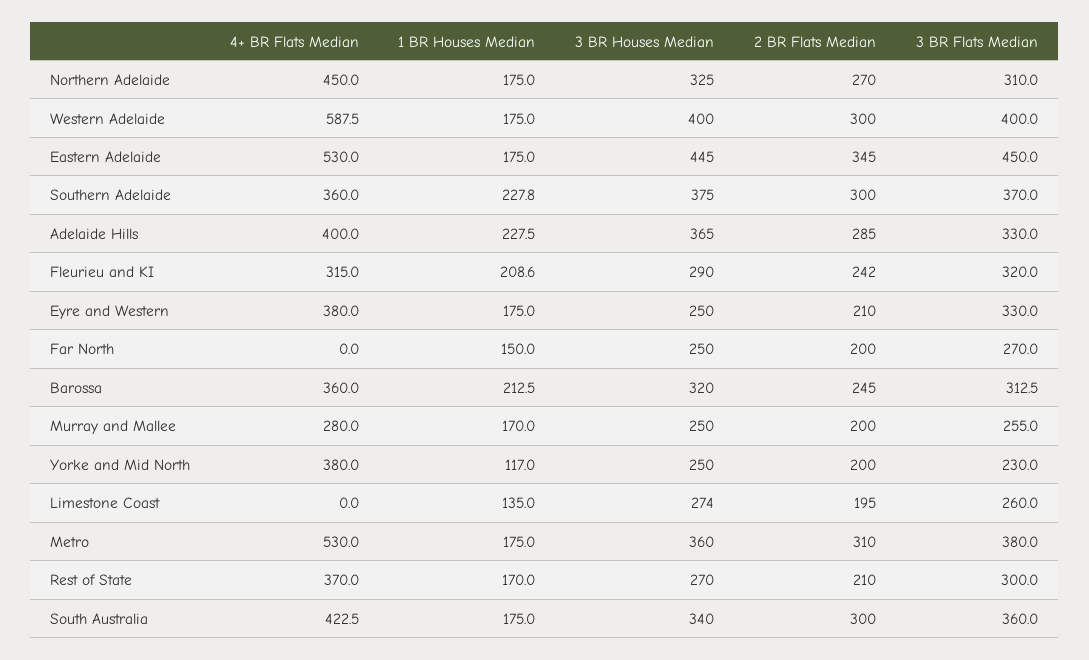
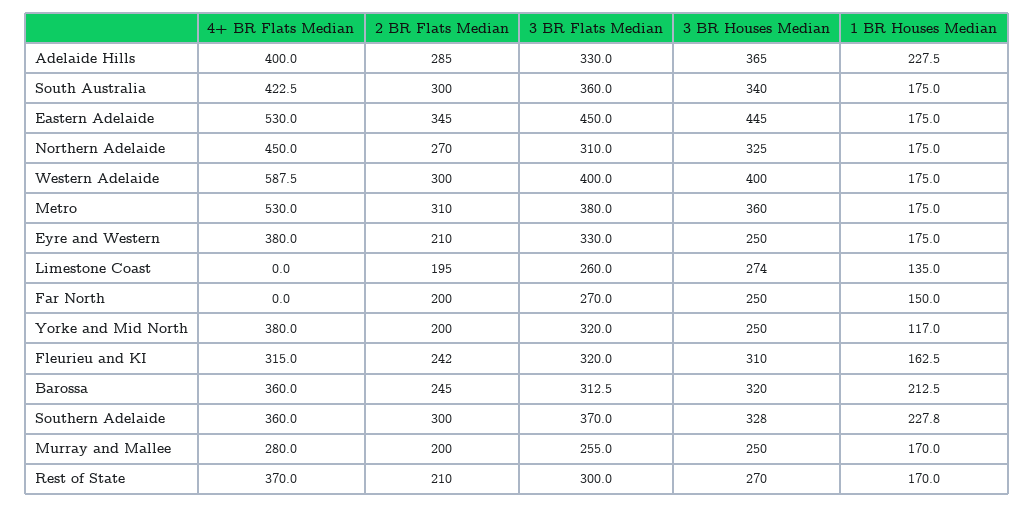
  {
    "4+ BR Flats Median": {
      "Northern Adelaide": 450,
      "Western Adelaide": 587.5,
      "Eastern Adelaide": 530,
      "Southern Adelaide": 360,
      "Adelaide Hills": 400,
      "Fleurieu and KI": 315,
      "Eyre and Western": 380,
      "Far North": 0,
      "Barossa": 360,
      "Murray and Mallee": 280,
      "Yorke and Mid North": 380,
      "Limestone Coast": 0,
      "Metro": 530,
      "Rest of State": 370,
      "South Australia": 422.5
    },
    "1 BR Houses Median": {
      "Northern Adelaide": 175,
      "Western Adelaide": 175,
      "Eastern Adelaide": 175,
      "Southern Adelaide": 227.8,
      "Adelaide Hills": 227.5,
-     "Fleurieu and KI": 208.6,
+     "Fleurieu and KI": 162.5,
      "Eyre and Western": 175,
      "Far North": 150,
      "Barossa": 212.5,
      "Murray and Mallee": 170,
      "Yorke and Mid North": 117,
      "Limestone Coast": 135,
      "Metro": 175,
      "Rest of State": 170,
      "South Australia": 175
    },
    "3 BR Houses Median": {
      "Northern Adelaide": 325,
      "Western Adelaide": 400,
      "Eastern Adelaide": 445,
-     "Southern Adelaide": 375,
+     "Southern Adelaide": 328,
      "Adelaide Hills": 365,
-     "Fleurieu and KI": 290,
+     "Fleurieu and KI": 310,
      "Eyre and Western": 250,
      "Far North": 250,
      "Barossa": 320,
      "Murray and Mallee": 250,
      "Yorke and Mid North": 250,
      "Limestone Coast": 274,
      "Metro": 360,
      "Rest of State": 270,
      "South Australia": 340
    },
    "2 BR Flats Median": {
      "Northern Adelaide": 270,
      "Western Adelaide": 300,
      "Eastern Adelaide": 345,
      "Southern Adelaide": 300,
      "Adelaide Hills": 285,
      "Fleurieu and KI": 242,
      "Eyre and Western": 210,
      "Far North": 200,
      "Barossa": 245,
      "Murray and Mallee": 200,
      "Yorke and Mid North": 200,
      "Limestone Coast": 195,
      "Metro": 310,
      "Rest of State": 210,
      "South Australia": 300
    },
    "3 BR Flats Median": {
      "Northern Adelaide": 310,
      "Western Adelaide": 400,
      "Eastern Adelaide": 450,
      "Southern Adelaide": 370,
      "Adelaide Hills": 330,
      "Fleurieu and KI": 320,
      "Eyre and Western": 330,
      "Far North": 270,
      "Barossa": 312.5,
      "Murray and Mallee": 255,
-     "Yorke and Mid North": 230,
+     "Yorke and Mid North": 320,
      "Limestone Coast": 260,
      "Metro": 380,
      "Rest of State": 300,
      "South Australia": 360
    }
  }

